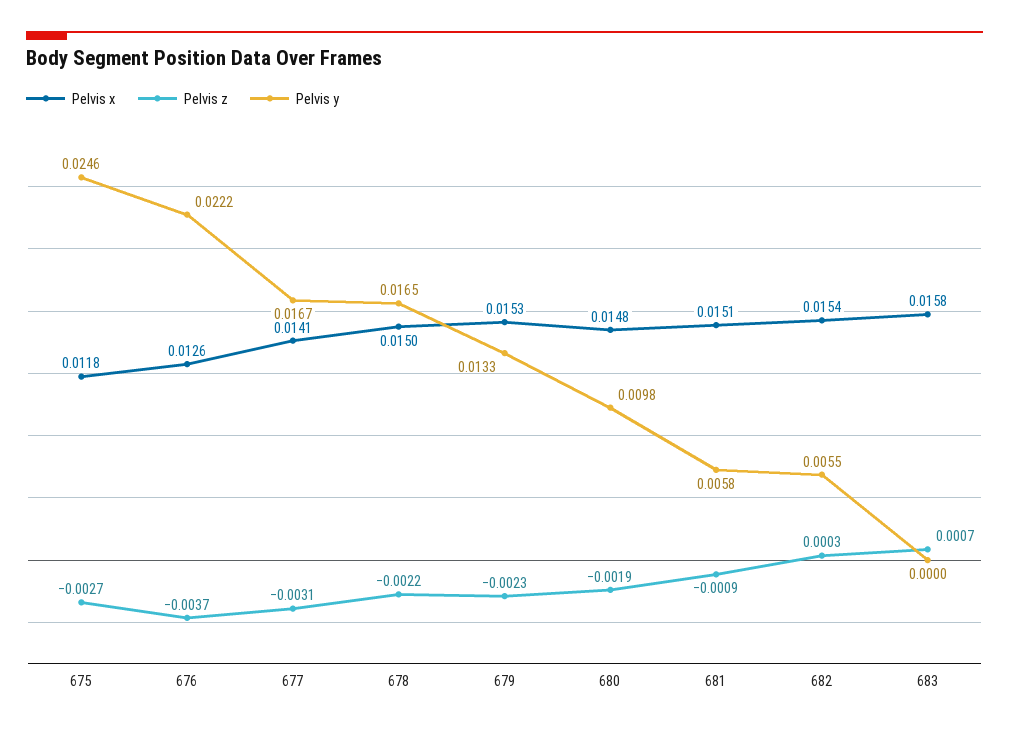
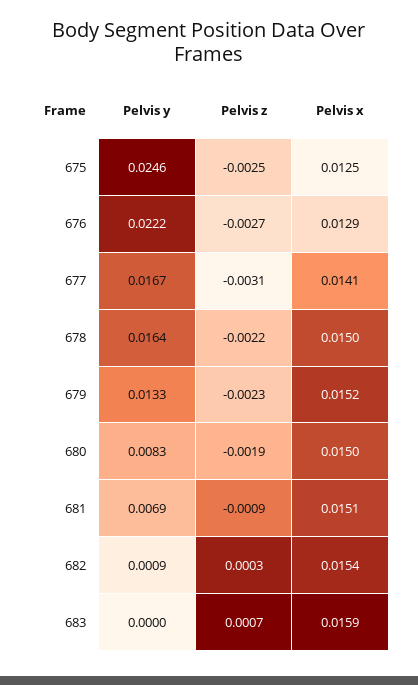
  {
    "Pelvis x": {
-     "675": 0.0118,
+     "675": 0.0125,
-     "676": 0.0126,
+     "676": 0.0129,
      "677": 0.0141,
      "678": 0.015,
-     "679": 0.0153,
+     "679": 0.0152,
-     "680": 0.0148,
+     "680": 0.015,
      "681": 0.0151,
      "682": 0.0154,
-     "683": 0.0158
+     "683": 0.0159
    },
    "Pelvis z": {
-     "675": -0.0027,
+     "675": -0.0025,
-     "676": -0.0037,
+     "676": -0.0027,
      "677": -0.0031,
      "678": -0.0022,
      "679": -0.0023,
      "680": -0.0019,
      "681": -0.0009,
      "682": 0.0003,
      "683": 0.0007
    },
    "Pelvis y": {
      "675": 0.0246,
      "676": 0.0222,
      "677": 0.0167,
-     "678": 0.0165,
+     "678": 0.0164,
      "679": 0.0133,
-     "680": 0.0098,
+     "680": 0.0083,
-     "681": 0.0058,
+     "681": 0.0069,
-     "682": 0.0055,
+     "682": 0.0009,
      "683": 0
    }
  }

